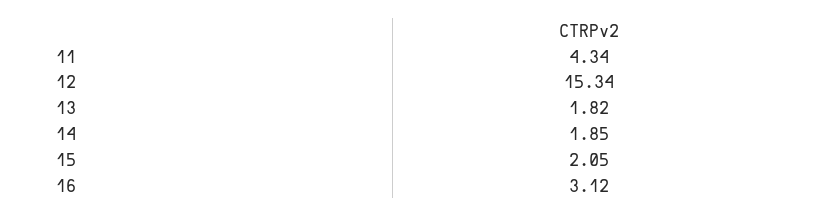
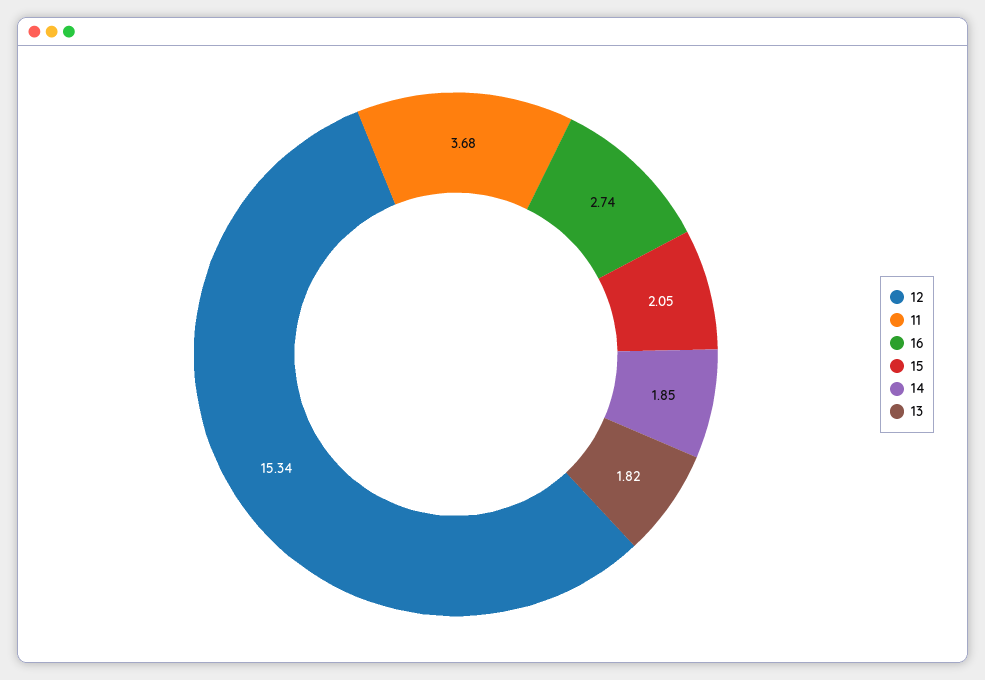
  {
-   "11": 4.34,
+   "11": 3.68,
    "12": 15.34,
    "13": 1.82,
    "14": 1.85,
    "15": 2.05,
-   "16": 3.12
+   "16": 2.74
  }

